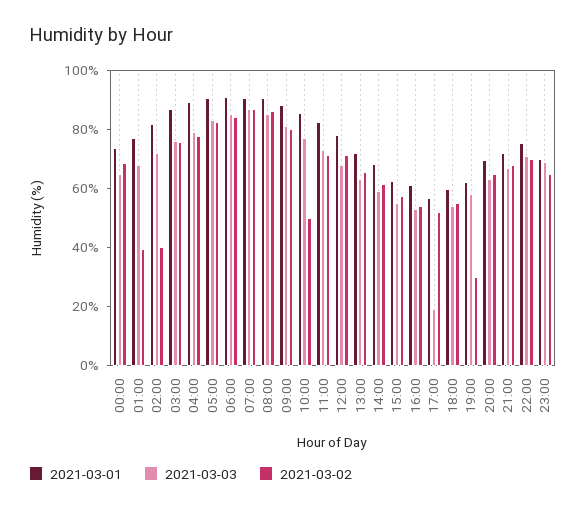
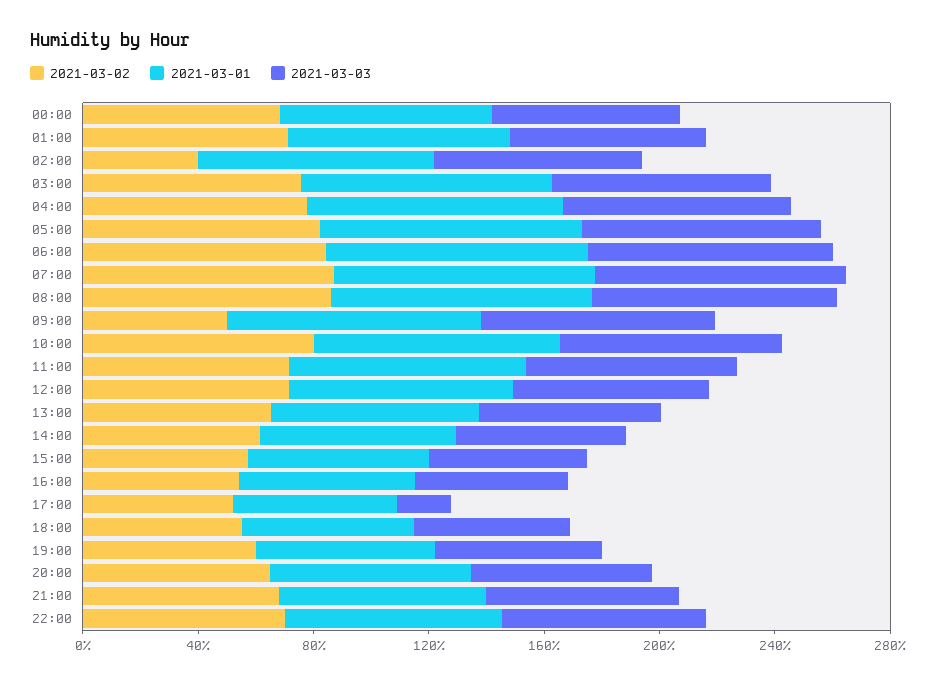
  {
    "2021-03-01": {
      "00:00": 75,
      "01:00": 75,
      "02:00": 80,
      "03:00": 85,
      "04:00": 90,
      "05:00": 90,
      "06:00": 90,
      "07:00": 90,
      "08:00": 90,
      "09:00": 90,
      "10:00": 85,
      "11:00": 80,
      "12:00": 80,
      "13:00": 70,
      "14:00": 70,
      "15:00": 65,
      "16:00": 60,
      "17:00": 55,
      "18:00": 60,
      "19:00": 60,
      "20:00": 70,
      "21:00": 70,
-     "22:00": 75,
+     "22:00": 75
-     "23:00": 70
    },
    "2021-03-03": {
      "00:00": 65,
      "01:00": 70,
      "02:00": 70,
      "03:00": 75,
      "04:00": 80,
      "05:00": 85,
      "06:00": 85,
      "07:00": 85,
      "08:00": 85,
      "09:00": 80,
      "10:00": 75,
      "11:00": 75,
      "12:00": 70,
      "13:00": 65,
      "14:00": 60,
      "15:00": 55,
      "16:00": 55,
      "17:00": 20,
      "18:00": 55,
      "19:00": 60,
      "20:00": 65,
      "21:00": 65,
-     "22:00": 70,
+     "22:00": 70
-     "23:00": 70
    },
    "2021-03-02": {
      "00:00": 70,
-     "01:00": 40,
+     "01:00": 70,
      "02:00": 40,
      "03:00": 75,
      "04:00": 80,
      "05:00": 80,
      "06:00": 85,
      "07:00": 85,
      "08:00": 85,
-     "09:00": 80,
+     "09:00": 50,
-     "10:00": 50,
+     "10:00": 80,
      "11:00": 70,
      "12:00": 70,
      "13:00": 65,
      "14:00": 60,
      "15:00": 55,
      "16:00": 55,
      "17:00": 50,
      "18:00": 55,
-     "19:00": 30,
+     "19:00": 60,
      "20:00": 65,
      "21:00": 70,
-     "22:00": 70,
+     "22:00": 70
-     "23:00": 65
    }
  }

